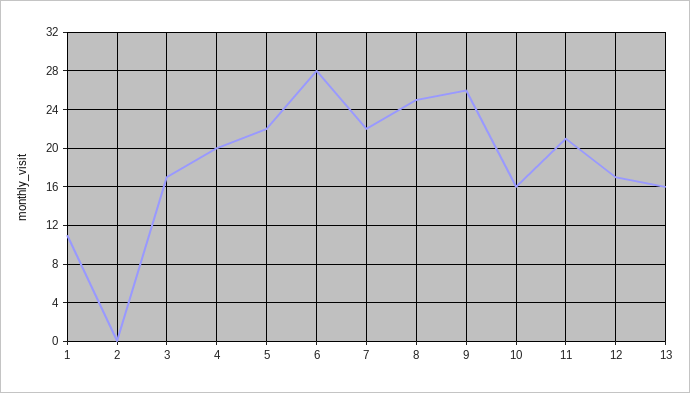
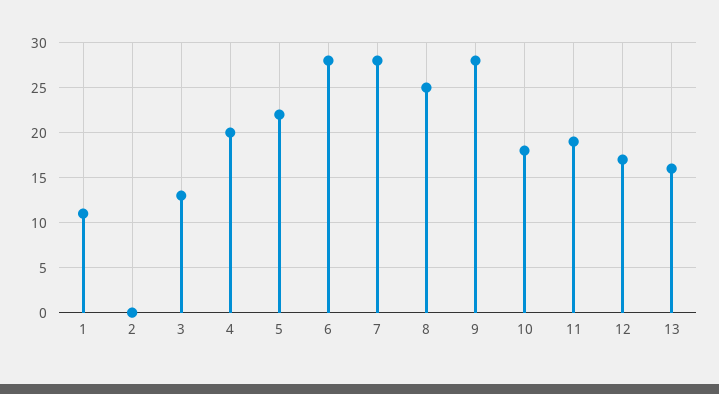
  {
    "1": 11,
    "2": 0,
-   "3": 17,
+   "3": 13,
    "4": 20,
    "5": 22,
    "6": 28,
-   "7": 22,
+   "7": 28,
    "8": 25,
-   "9": 26,
+   "9": 28,
-   "10": 16,
+   "10": 18,
-   "11": 21,
+   "11": 19,
    "12": 17,
    "13": 16
  }

